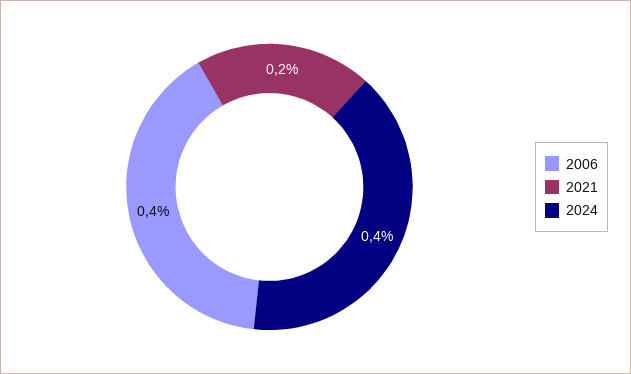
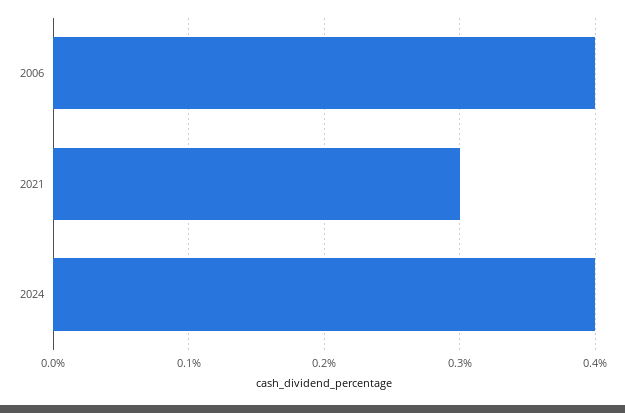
  {
    "2006": 0.4,
-   "2021": 0.2,
+   "2021": 0.3,
    "2024": 0.4
  }

